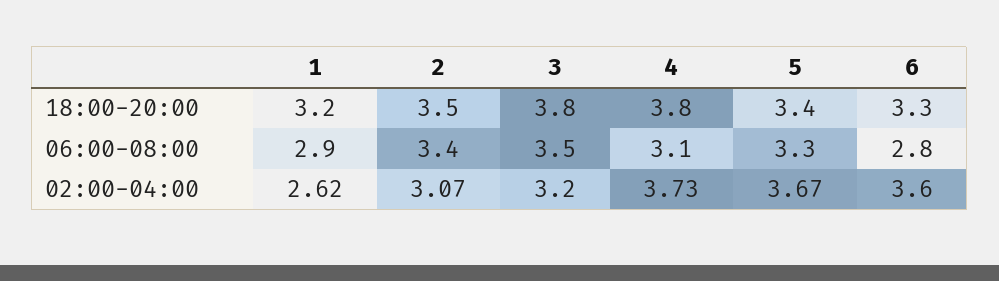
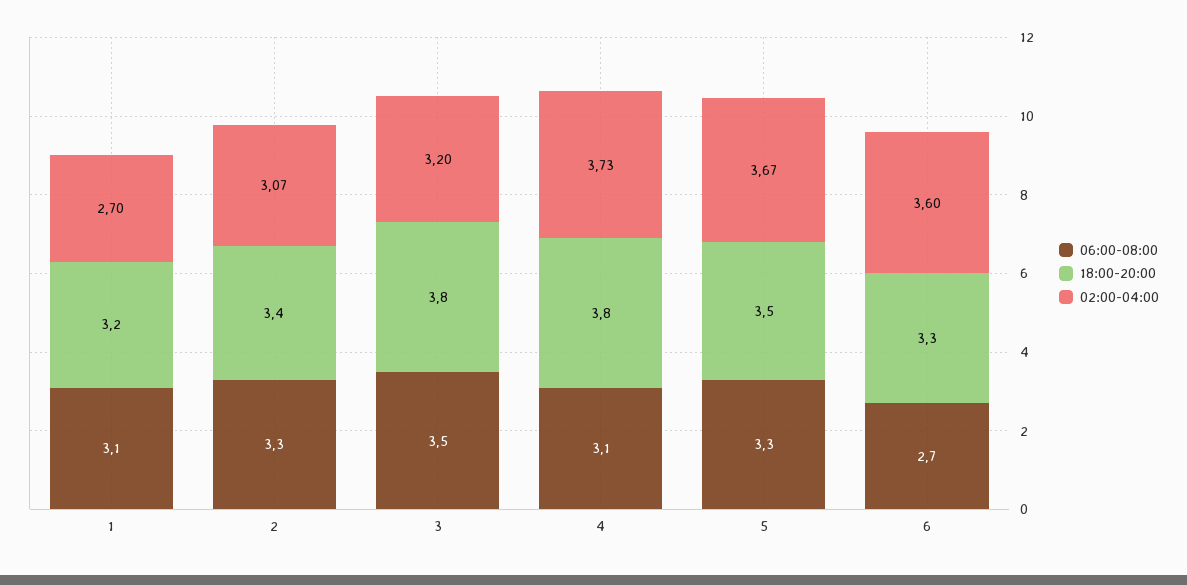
  {
    "18:00-20:00": {
      "1": 3.2,
-     "2": 3.5,
+     "2": 3.4,
      "3": 3.8,
      "4": 3.8,
-     "5": 3.4,
+     "5": 3.5,
      "6": 3.3
    },
    "06:00-08:00": {
-     "1": 2.9,
+     "1": 3.1,
-     "2": 3.4,
+     "2": 3.3,
      "3": 3.5,
      "4": 3.1,
      "5": 3.3,
-     "6": 2.8
+     "6": 2.7
    },
    "02:00-04:00": {
-     "1": 2.62,
+     "1": 2.7,
      "2": 3.07,
      "3": 3.2,
      "4": 3.73,
      "5": 3.67,
      "6": 3.6
    }
  }

